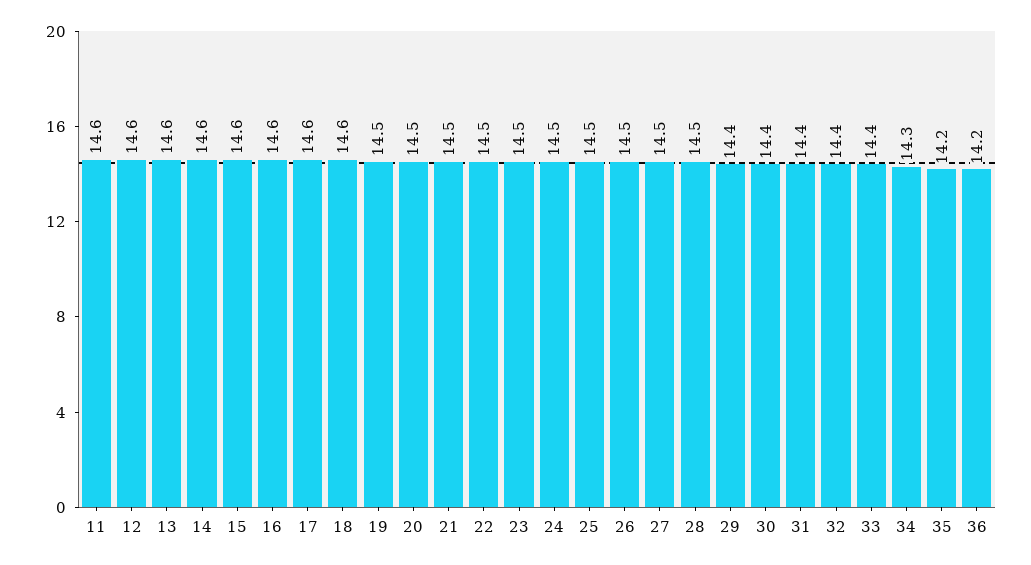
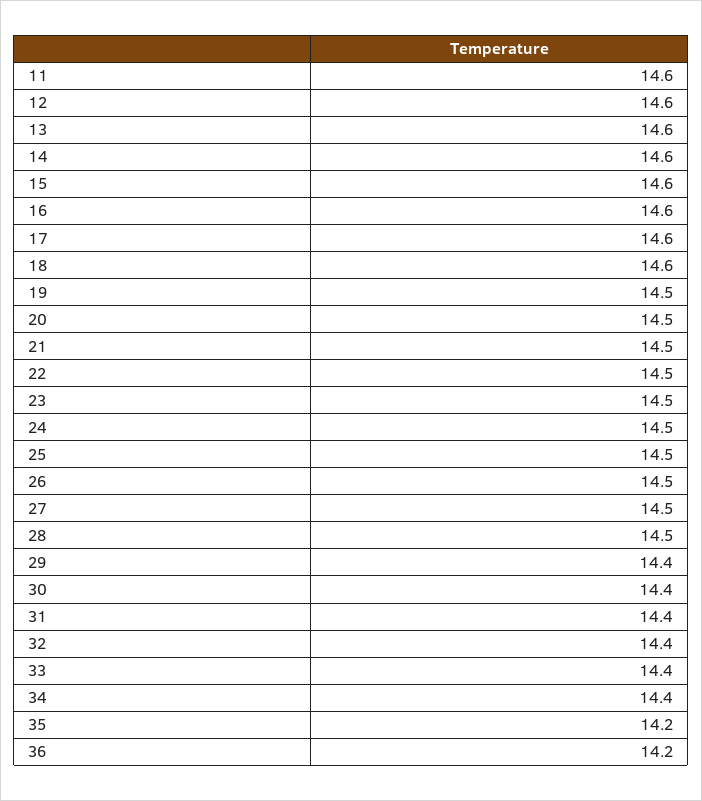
  {
    "11": 14.6,
    "12": 14.6,
    "13": 14.6,
    "14": 14.6,
    "15": 14.6,
    "16": 14.6,
    "17": 14.6,
    "18": 14.6,
    "19": 14.5,
    "20": 14.5,
    "21": 14.5,
    "22": 14.5,
    "23": 14.5,
    "24": 14.5,
    "25": 14.5,
    "26": 14.5,
    "27": 14.5,
    "28": 14.5,
    "29": 14.4,
    "30": 14.4,
    "31": 14.4,
    "32": 14.4,
    "33": 14.4,
-   "34": 14.3,
+   "34": 14.4,
    "35": 14.2,
    "36": 14.2
  }

